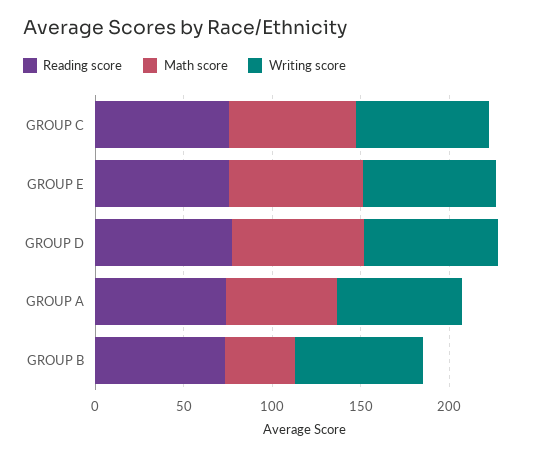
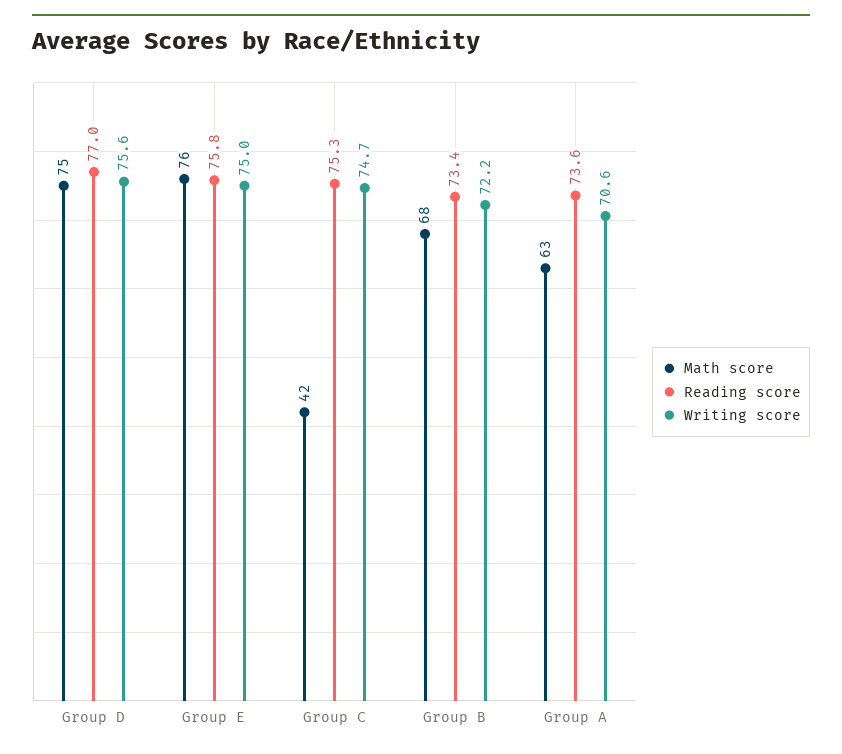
  {
    "Reading score": {
      "GROUP C": 75.3,
      "GROUP E": 75.8,
      "GROUP D": 77,
      "GROUP A": 73.6,
      "GROUP B": 73.4
    },
    "Math score": {
-     "GROUP C": 70,
+     "GROUP C": 42,
      "GROUP E": 76,
      "GROUP D": 75,
      "GROUP A": 63,
-     "GROUP B": 40
+     "GROUP B": 68
    },
    "Writing score": {
      "GROUP C": 74.7,
      "GROUP E": 75,
      "GROUP D": 75.6,
      "GROUP A": 70.6,
      "GROUP B": 72.2
    }
  }

